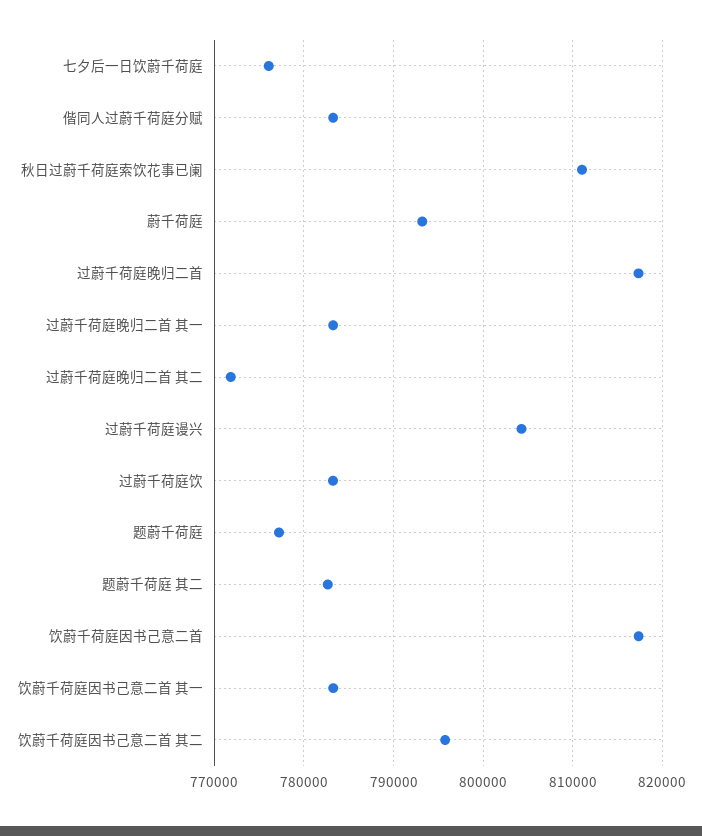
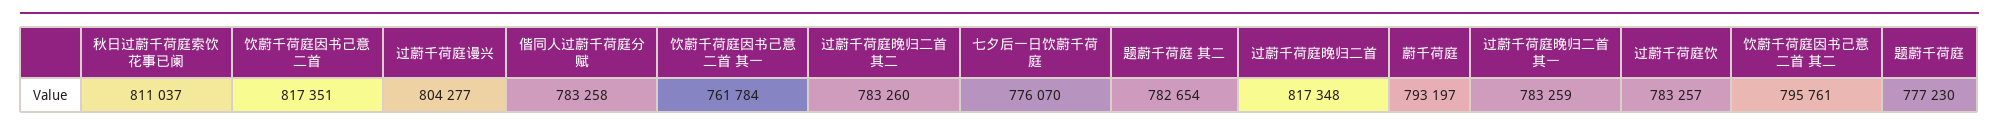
  {
    "七夕后一日饮蔚千荷庭": 776070,
    "偕同人过蔚千荷庭分赋": 783258,
    "秋日过蔚千荷庭索饮花事已阑": 811037,
    "蔚千荷庭": 793197,
    "过蔚千荷庭晚归二首": 817348,
    "过蔚千荷庭晚归二首 其一": 783259,
-   "过蔚千荷庭晚归二首 其二": 772000,
+   "过蔚千荷庭晚归二首 其二": 783260,
    "过蔚千荷庭谩兴": 804277,
    "过蔚千荷庭饮": 783257,
    "题蔚千荷庭": 777230,
    "题蔚千荷庭 其二": 782654,
    "饮蔚千荷庭因书己意二首": 817351,
-   "饮蔚千荷庭因书己意二首 其一": 783000,
+   "饮蔚千荷庭因书己意二首 其一": 761784,
    "饮蔚千荷庭因书己意二首 其二": 795761
  }

